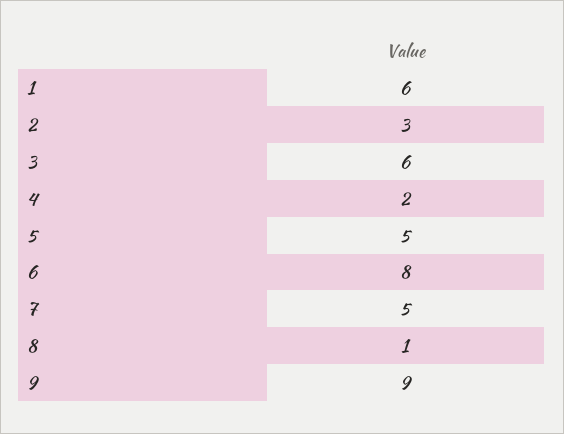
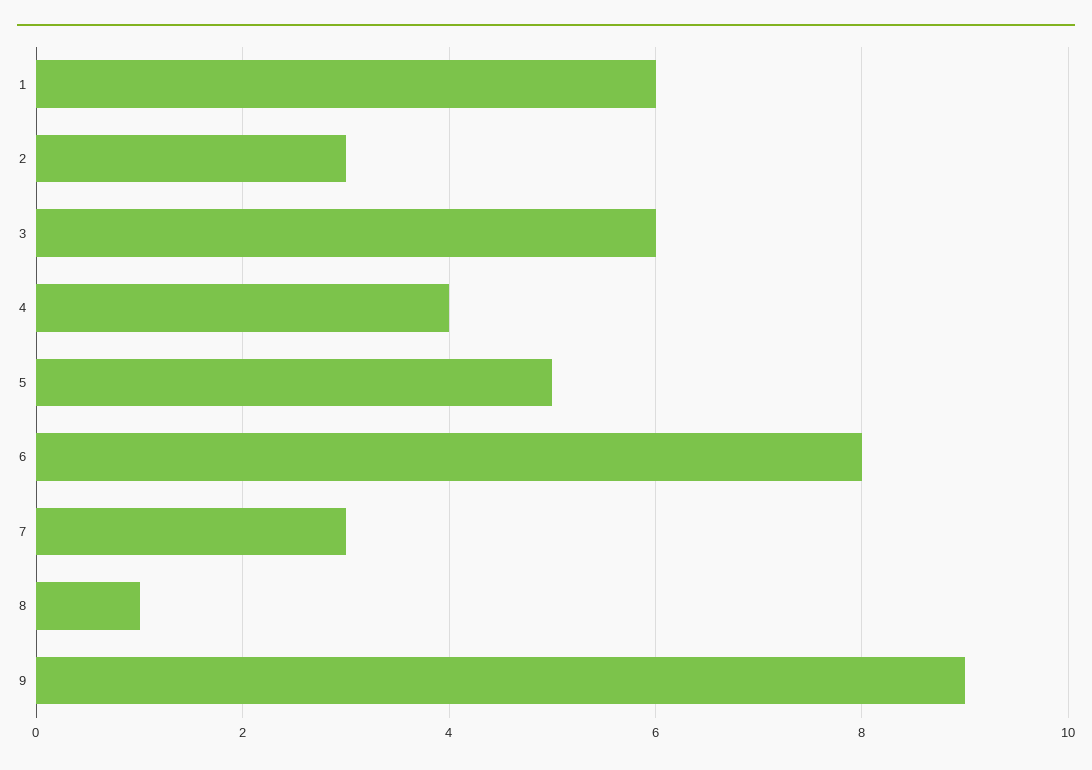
  {
    "1": 6,
    "2": 3,
    "3": 6,
-   "4": 2,
+   "4": 4,
    "5": 5,
    "6": 8,
-   "7": 5,
+   "7": 3,
    "8": 1,
    "9": 9
  }

